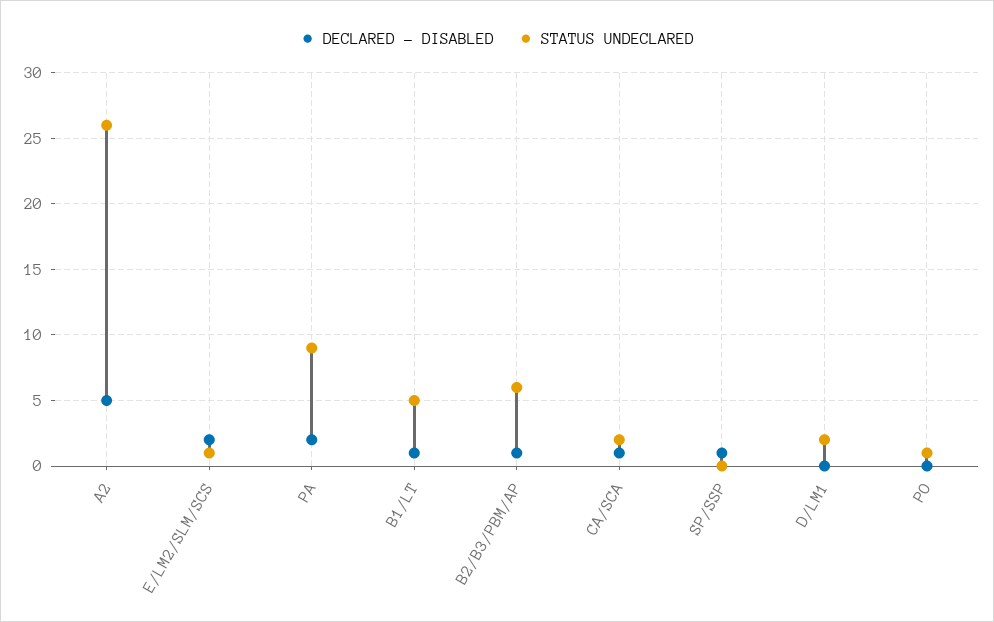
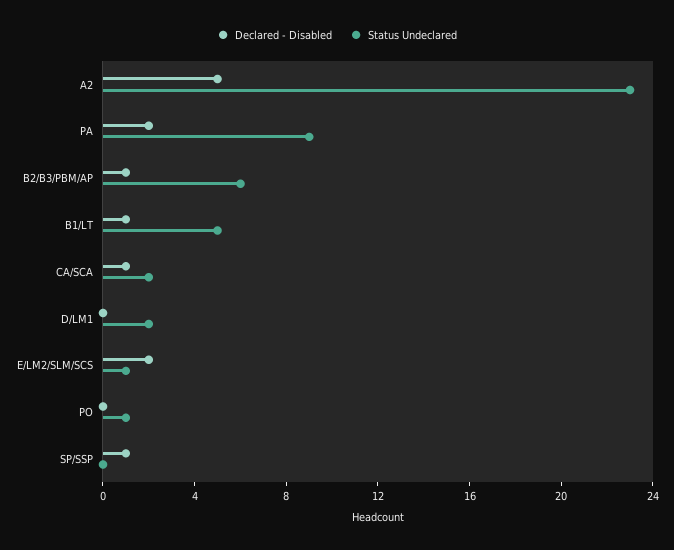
  {
    "DECLARED - DISABLED": {
      "A2": 5,
      "E/LM2/SLM/SCS": 2,
      "PA": 2,
      "B1/LT": 1,
      "B2/B3/PBM/AP": 1,
      "CA/SCA": 1,
      "SP/SSP": 1,
      "D/LM1": 0,
      "PO": 0
    },
    "STATUS UNDECLARED": {
-     "A2": 26,
+     "A2": 23,
      "E/LM2/SLM/SCS": 1,
      "PA": 9,
      "B1/LT": 5,
      "B2/B3/PBM/AP": 6,
      "CA/SCA": 2,
      "SP/SSP": 0,
      "D/LM1": 2,
      "PO": 1
    }
  }

